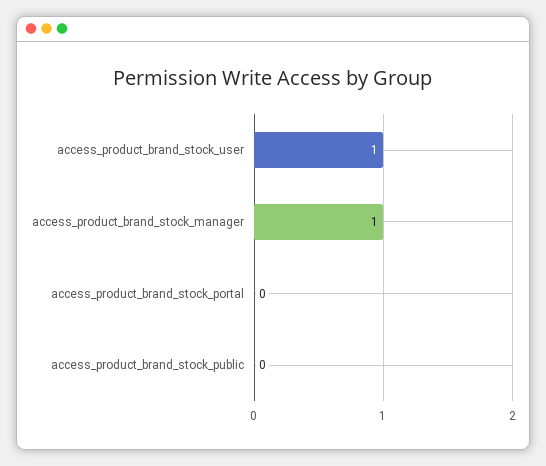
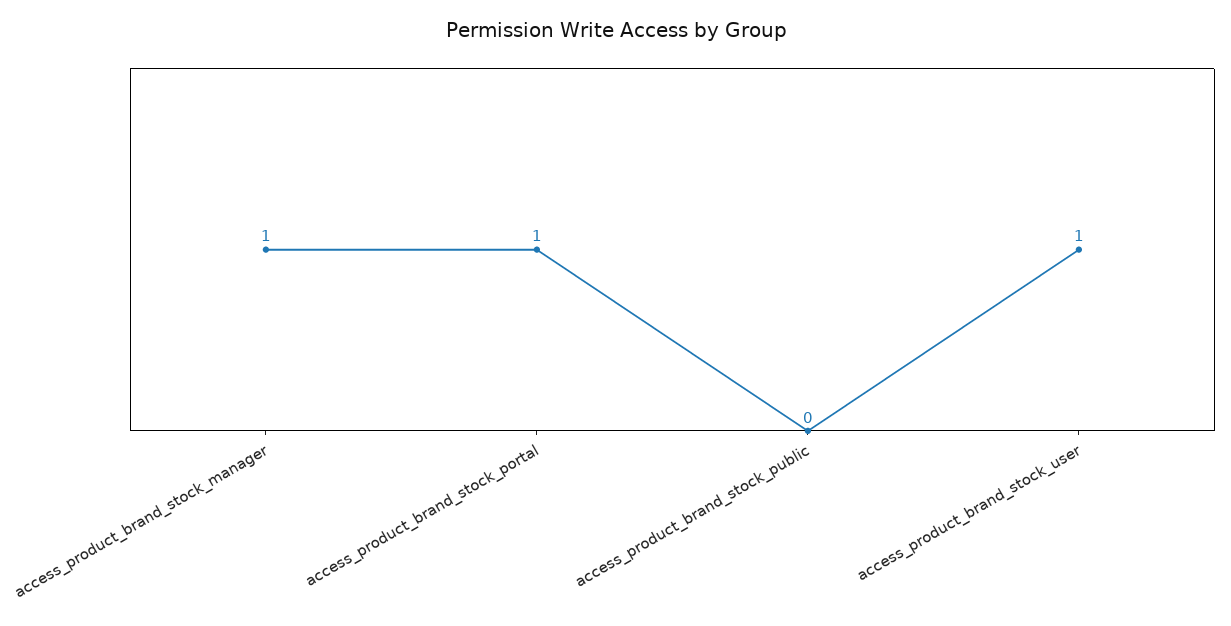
  {
    "access_product_brand_stock_user": 1,
    "access_product_brand_stock_manager": 1,
-   "access_product_brand_stock_portal": 0,
+   "access_product_brand_stock_portal": 1,
    "access_product_brand_stock_public": 0
  }

